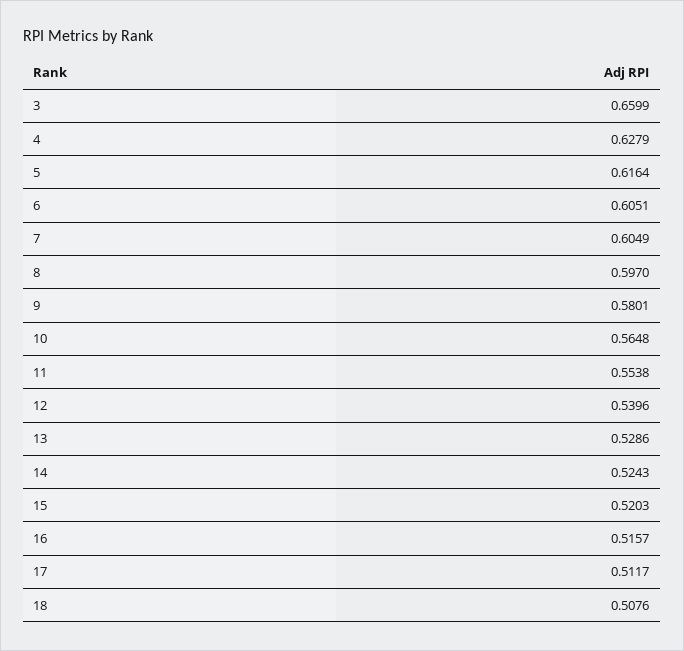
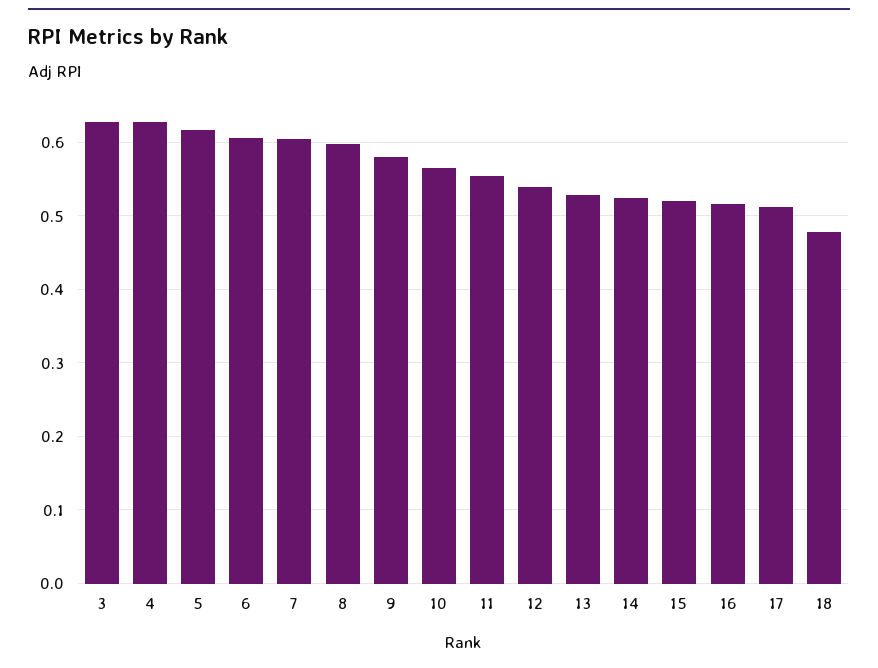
  {
-   "3": 0.6599,
+   "3": 0.63,
    "4": 0.6279,
    "5": 0.6164,
    "6": 0.6051,
    "7": 0.6049,
    "8": 0.597,
    "9": 0.5801,
    "10": 0.5648,
    "11": 0.5538,
    "12": 0.5396,
    "13": 0.5286,
    "14": 0.5243,
    "15": 0.5203,
    "16": 0.5157,
    "17": 0.5117,
-   "18": 0.5076
+   "18": 0.48
  }

